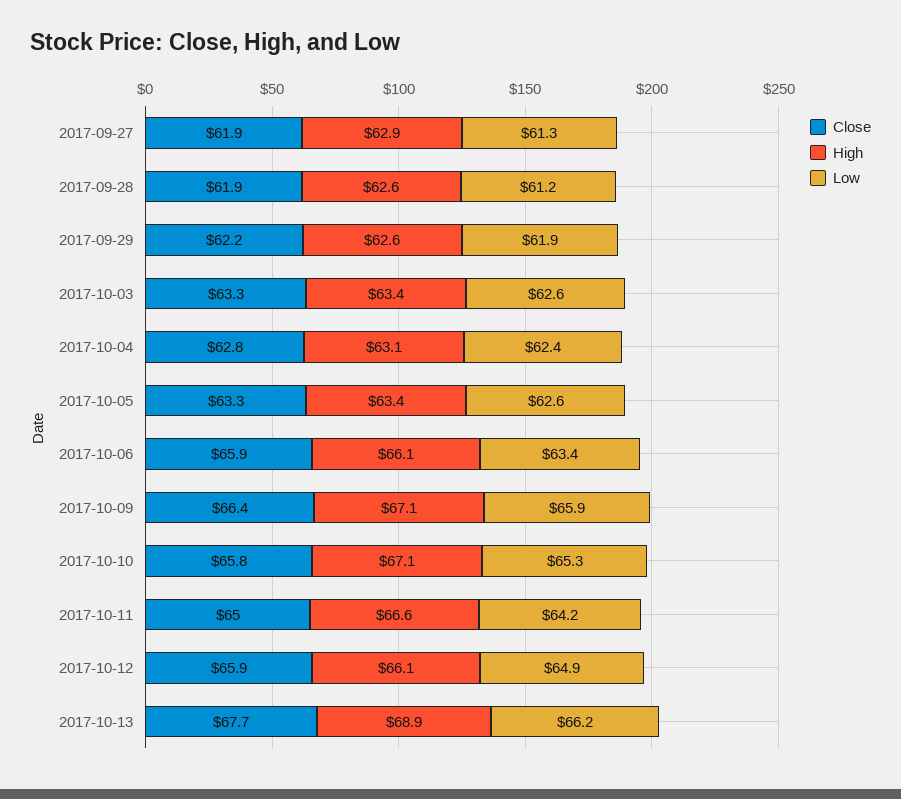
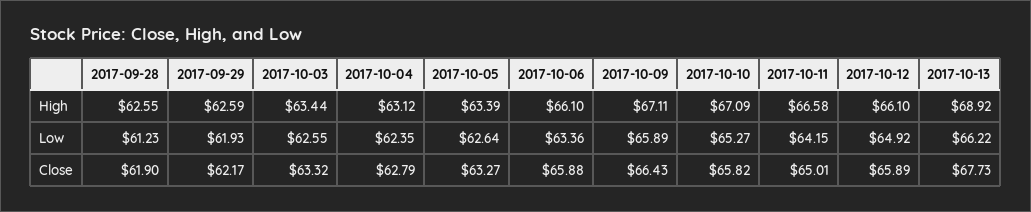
  {
    "Close": {
-     "2017-09-27": 61.9,
      "2017-09-28": 61.9,
      "2017-09-29": 62.17,
      "2017-10-03": 63.32,
      "2017-10-04": 62.79,
      "2017-10-05": 63.27,
      "2017-10-06": 65.88,
      "2017-10-09": 66.43,
      "2017-10-10": 65.82,
      "2017-10-11": 65.01,
      "2017-10-12": 65.89,
      "2017-10-13": 67.73
    },
    "High": {
-     "2017-09-27": 62.9,
      "2017-09-28": 62.55,
      "2017-09-29": 62.59,
      "2017-10-03": 63.44,
      "2017-10-04": 63.12,
      "2017-10-05": 63.39,
      "2017-10-06": 66.1,
      "2017-10-09": 67.11,
      "2017-10-10": 67.09,
      "2017-10-11": 66.58,
      "2017-10-12": 66.1,
      "2017-10-13": 68.92
    },
    "Low": {
-     "2017-09-27": 61.3,
      "2017-09-28": 61.23,
      "2017-09-29": 61.93,
      "2017-10-03": 62.55,
      "2017-10-04": 62.35,
      "2017-10-05": 62.64,
      "2017-10-06": 63.36,
      "2017-10-09": 65.89,
      "2017-10-10": 65.27,
      "2017-10-11": 64.15,
      "2017-10-12": 64.92,
      "2017-10-13": 66.22
    }
  }

